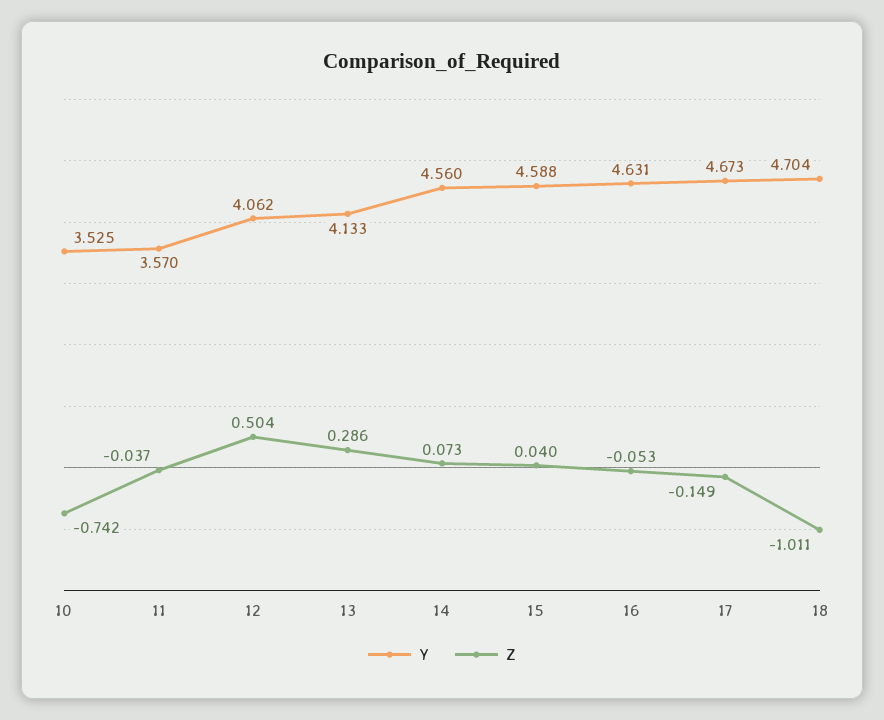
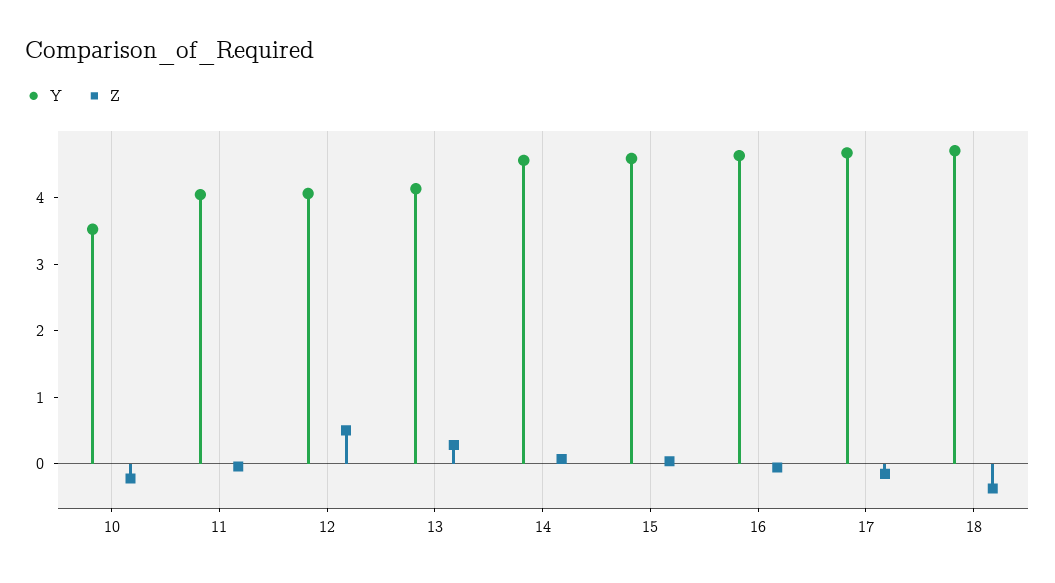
  {
    "Y": {
      "10": 3.525,
-     "11": 3.57,
+     "11": 4,
      "12": 4.062,
      "13": 4.133,
      "14": 4.56,
      "15": 4.588,
      "16": 4.631,
      "17": 4.673,
      "18": 4.704
    },
    "Z": {
-     "10": -0.742,
+     "10": -0.2,
      "11": -0.037,
      "12": 0.504,
      "13": 0.286,
      "14": 0.073,
      "15": 0.04,
      "16": -0.053,
      "17": -0.149,
-     "18": -1.011
+     "18": -0.4
    }
  }

